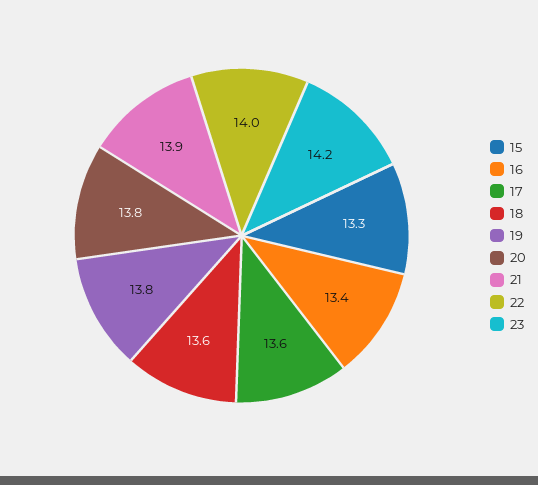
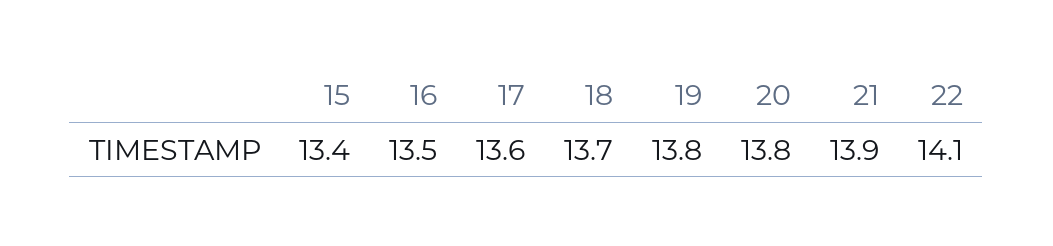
  {
-   "15": 13.3,
+   "15": 13.4,
-   "16": 13.4,
+   "16": 13.5,
    "17": 13.6,
-   "18": 13.6,
+   "18": 13.7,
    "19": 13.8,
    "20": 13.8,
    "21": 13.9,
-   "22": 14,
+   "22": 14.1
-   "23": 14.2
  }

